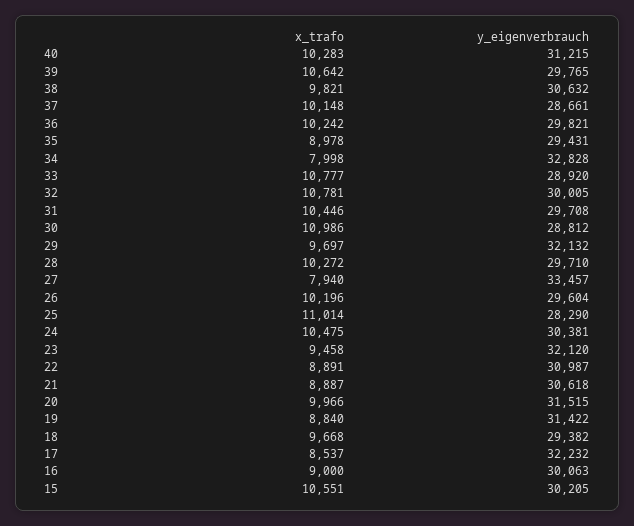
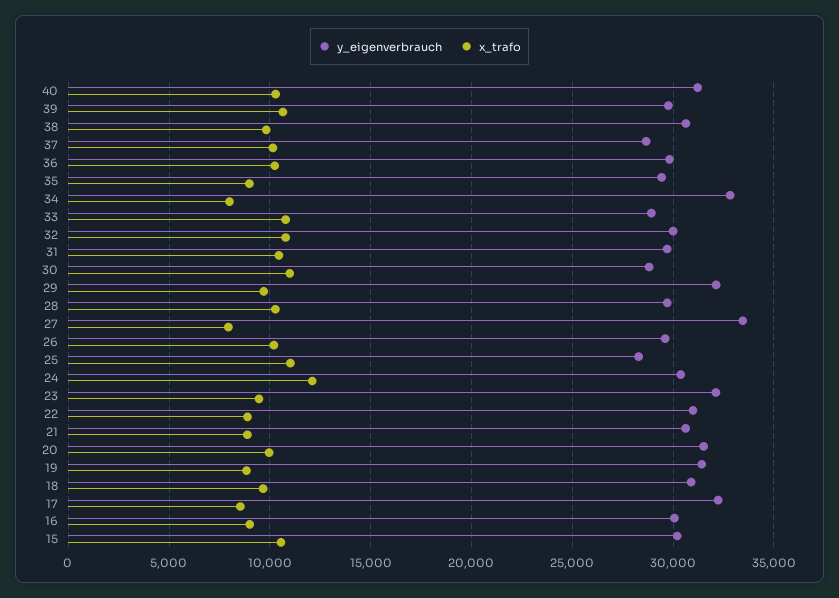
  {
    "x_trafo": {
      "40": 10283,
      "39": 10642,
      "38": 9821,
      "37": 10148,
      "36": 10242,
      "35": 8978,
      "34": 7998,
      "33": 10777,
      "32": 10781,
      "31": 10446,
      "30": 10986,
      "29": 9697,
      "28": 10272,
      "27": 7940,
      "26": 10196,
      "25": 11014,
-     "24": 10475,
+     "24": 12000,
      "23": 9458,
      "22": 8891,
      "21": 8887,
      "20": 9966,
      "19": 8840,
      "18": 9668,
      "17": 8537,
      "16": 9000,
      "15": 10551
    },
    "y_eigenverbrauch": {
      "40": 31215,
      "39": 29765,
      "38": 30632,
      "37": 28661,
      "36": 29821,
      "35": 29431,
      "34": 32828,
      "33": 28920,
      "32": 30005,
      "31": 29708,
      "30": 28812,
      "29": 32132,
      "28": 29710,
      "27": 33457,
      "26": 29604,
      "25": 28290,
      "24": 30381,
      "23": 32120,
      "22": 30987,
      "21": 30618,
      "20": 31515,
      "19": 31422,
-     "18": 29382,
+     "18": 31000,
      "17": 32232,
      "16": 30063,
      "15": 30205
    }
  }

